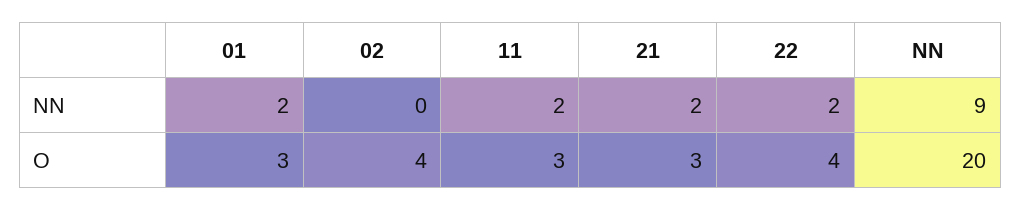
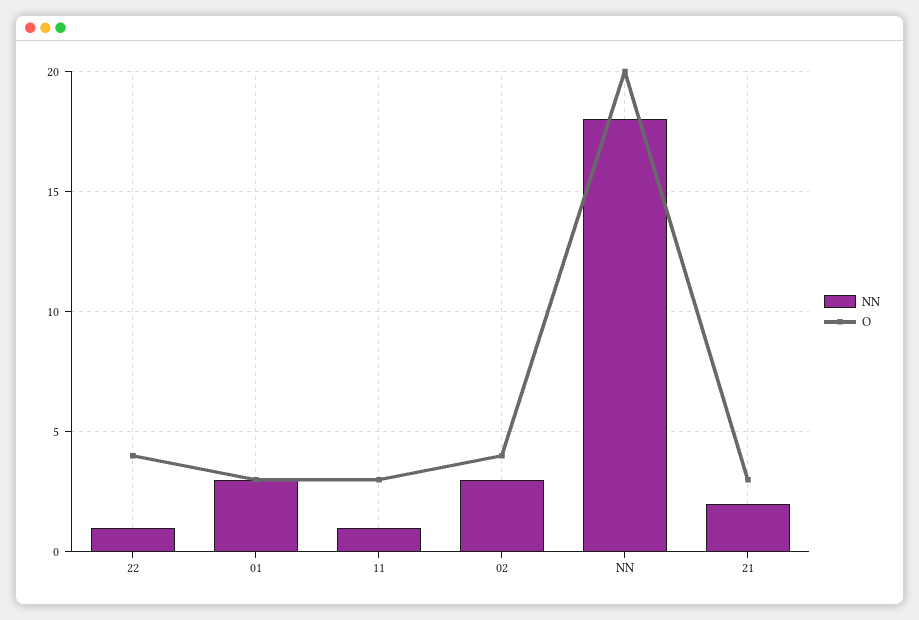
  {
    "NN": {
-     "01": 2,
+     "01": 3,
-     "02": 0,
+     "02": 3,
-     "11": 2,
+     "11": 1,
      "21": 2,
-     "22": 2,
+     "22": 1,
-     "NN": 9
+     "NN": 18
    },
    "O": {
      "01": 3,
      "02": 4,
      "11": 3,
      "21": 3,
      "22": 4,
      "NN": 20
    }
  }

